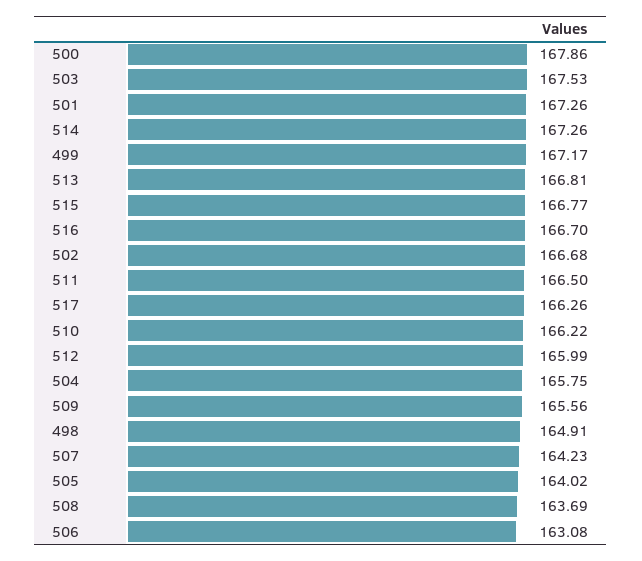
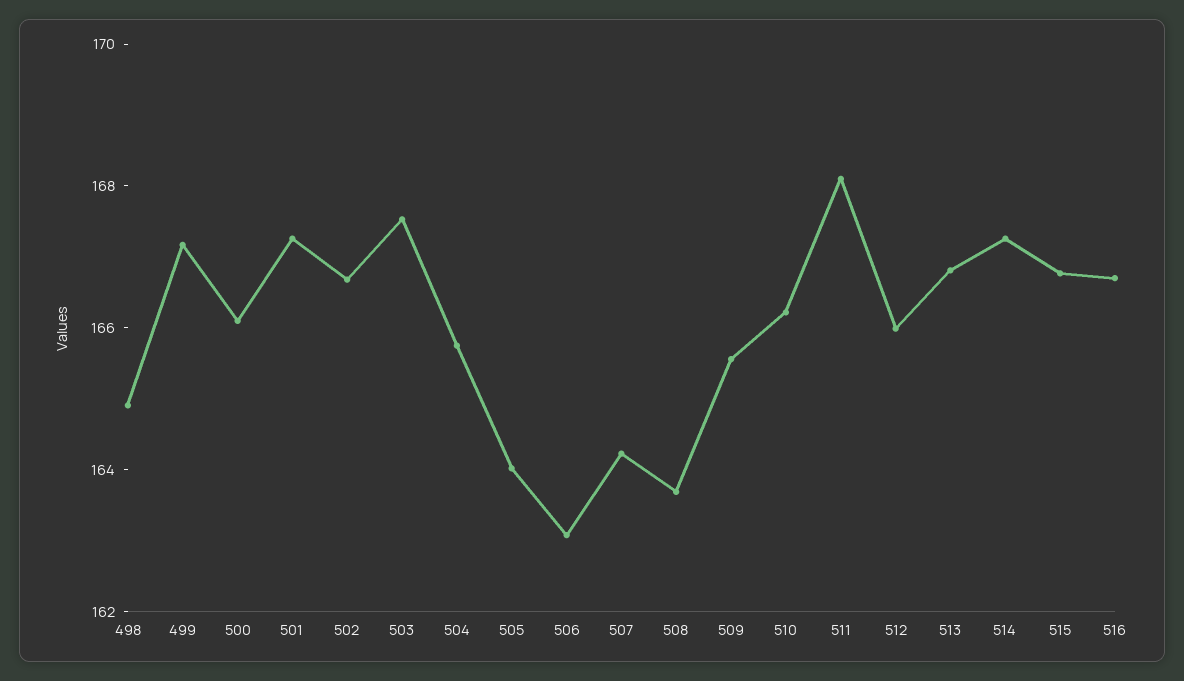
  {
-   "500": 167.86,
+   "500": 166,
    "503": 167.53,
    "501": 167.26,
    "514": 167.26,
    "499": 167.17,
    "513": 166.81,
    "515": 166.77,
    "516": 166.7,
    "502": 166.68,
-   "511": 166.5,
+   "511": 168,
-   "517": 166.26,
    "510": 166.22,
    "512": 165.99,
    "504": 165.75,
    "509": 165.56,
    "498": 164.91,
    "507": 164.23,
    "505": 164.02,
    "508": 163.69,
    "506": 163.08
  }

